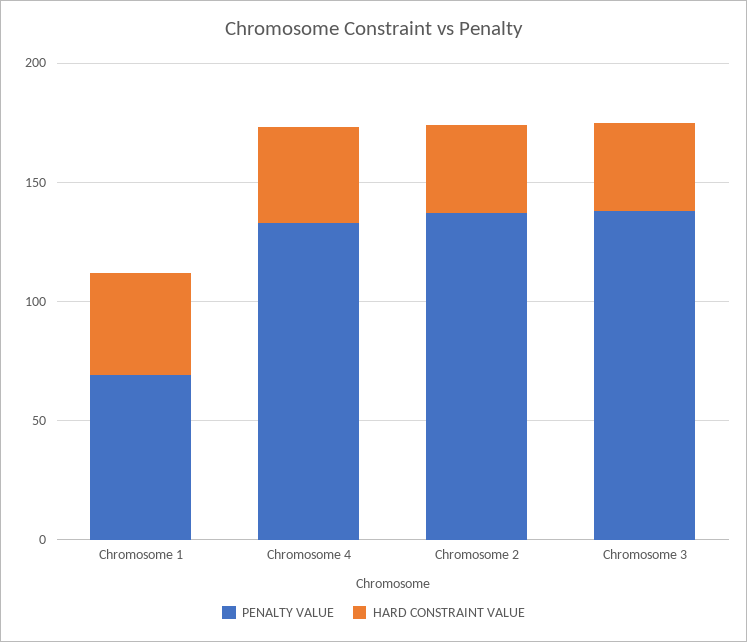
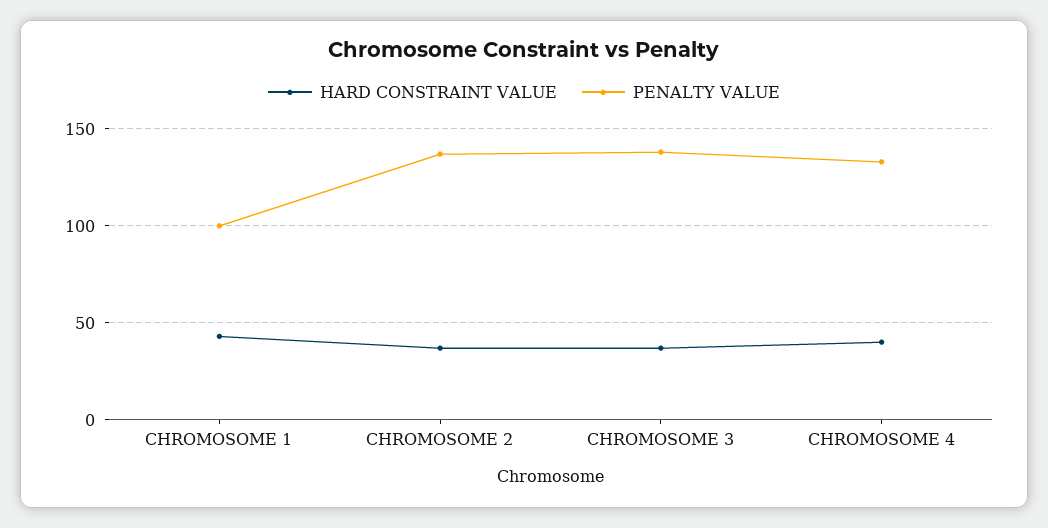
  {
    "PENALTY VALUE": {
-     "Chromosome 1": 70,
+     "Chromosome 1": 100,
      "Chromosome 4": 135,
      "Chromosome 2": 135,
      "Chromosome 3": 140
    },
    "HARD CONSTRAINT VALUE": {
      "Chromosome 1": 45,
      "Chromosome 4": 40,
      "Chromosome 2": 35,
      "Chromosome 3": 35
    }
  }

